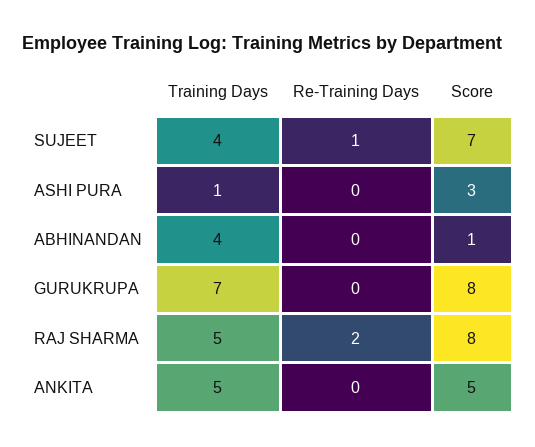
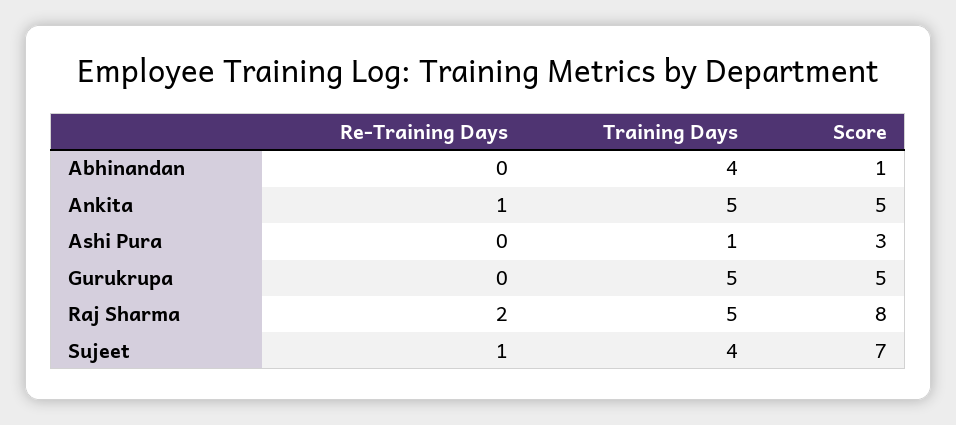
  {
    "Training Days": {
      "SUJEET": 4,
      "ASHI PURA": 1,
      "ABHINANDAN": 4,
-     "GURUKRUPA": 7,
+     "GURUKRUPA": 5,
      "RAJ SHARMA": 5,
      "ANKITA": 5
    },
    "Re-Training Days": {
      "SUJEET": 1,
      "ASHI PURA": 0,
      "ABHINANDAN": 0,
      "GURUKRUPA": 0,
      "RAJ SHARMA": 2,
-     "ANKITA": 0
+     "ANKITA": 1
    },
    "Score": {
      "SUJEET": 7,
      "ASHI PURA": 3,
      "ABHINANDAN": 1,
-     "GURUKRUPA": 8,
+     "GURUKRUPA": 5,
      "RAJ SHARMA": 8,
      "ANKITA": 5
    }
  }

